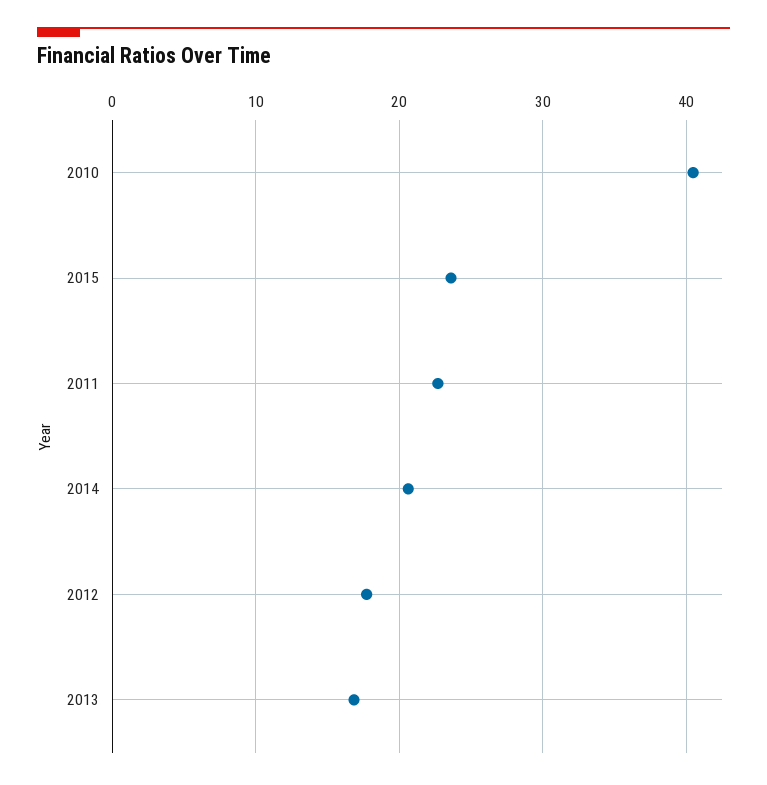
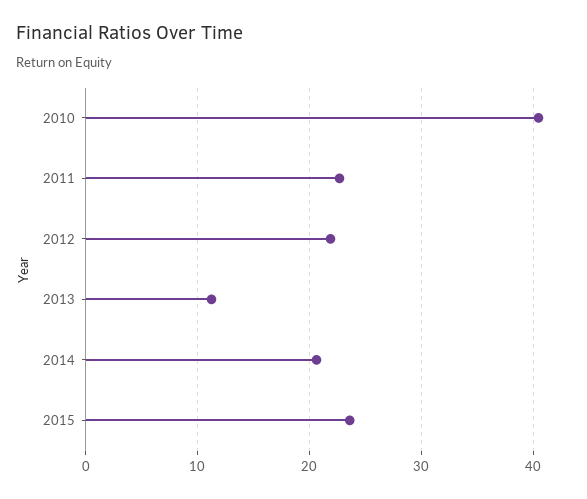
  {
    "2010": 40,
    "2015": 24,
    "2011": 23,
    "2014": 21,
-   "2012": 18,
+   "2012": 22,
-   "2013": 17
+   "2013": 11
  }

